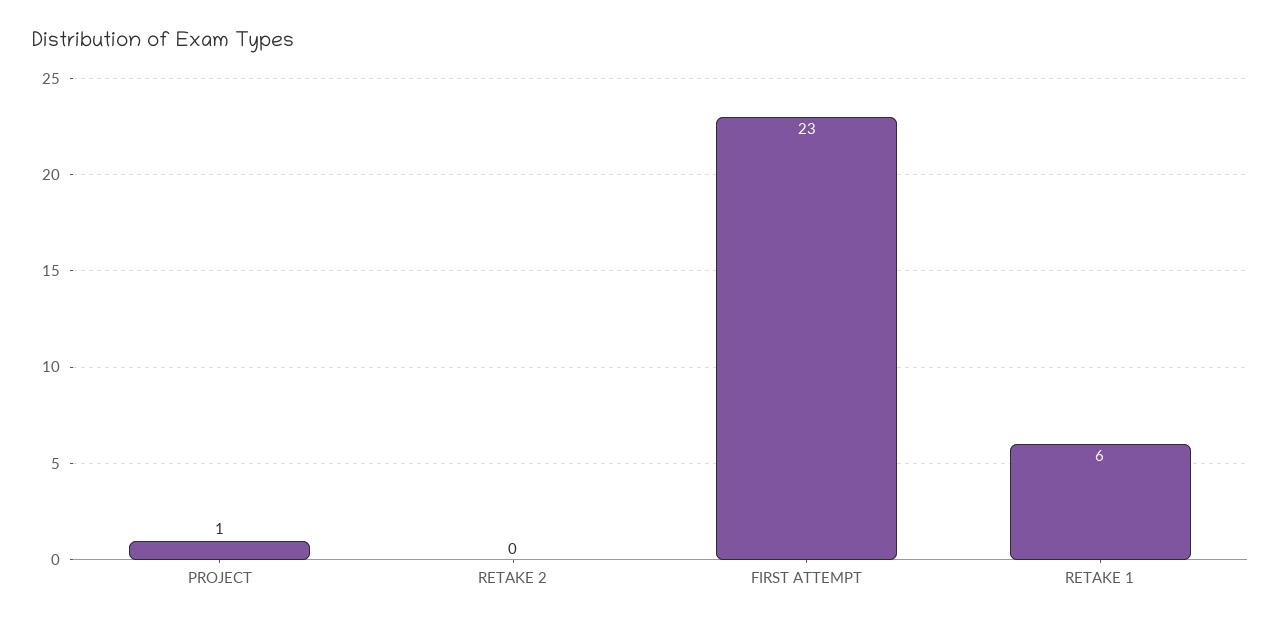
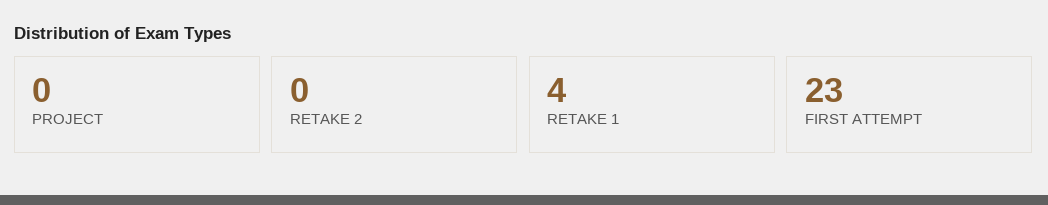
  {
-   "PROJECT": 1,
+   "PROJECT": 0,
    "RETAKE 2": 0,
    "FIRST ATTEMPT": 23,
-   "RETAKE 1": 6
+   "RETAKE 1": 4
  }

